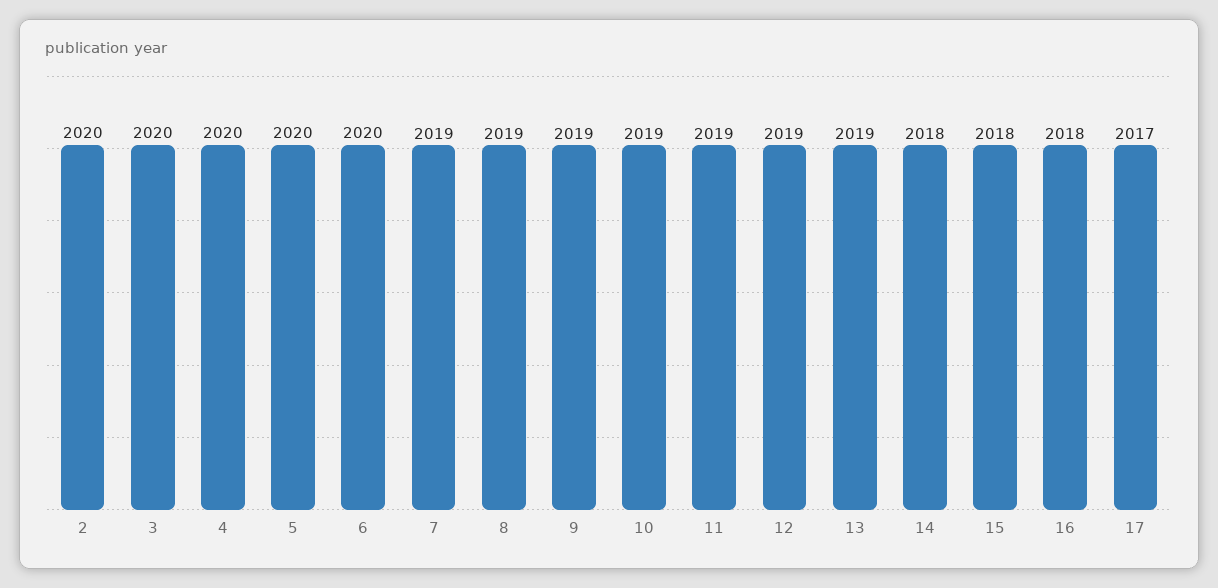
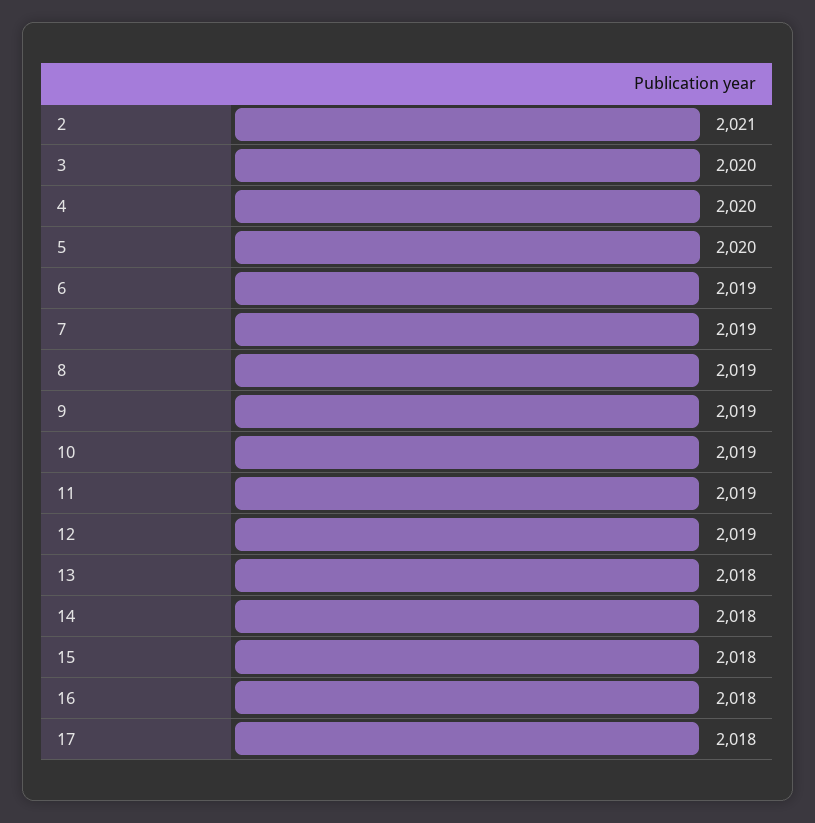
  {
-   "2": 2020,
+   "2": 2021,
    "3": 2020,
    "4": 2020,
    "5": 2020,
-   "6": 2020,
+   "6": 2019,
    "7": 2019,
    "8": 2019,
    "9": 2019,
    "10": 2019,
    "11": 2019,
    "12": 2019,
-   "13": 2019,
+   "13": 2018,
    "14": 2018,
    "15": 2018,
    "16": 2018,
-   "17": 2017
+   "17": 2018
  }

